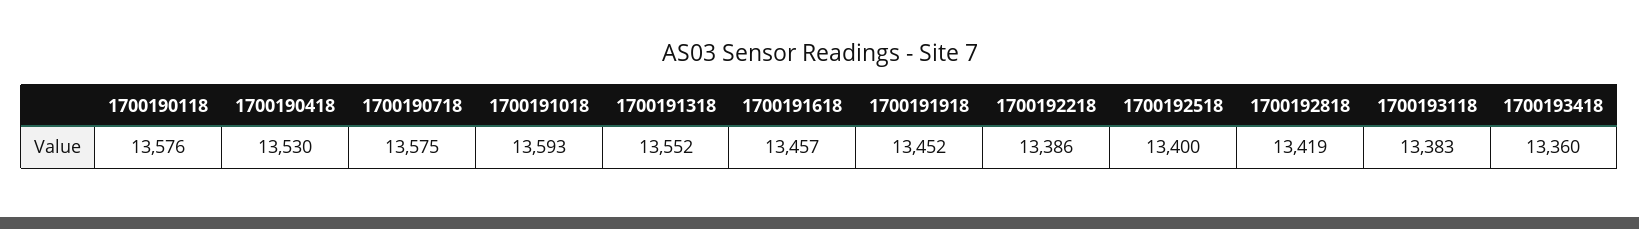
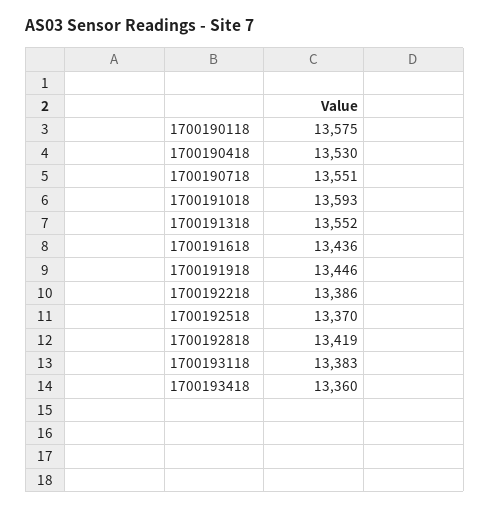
  {
-   "1700190118": 13576,
+   "1700190118": 13575,
    "1700190418": 13530,
-   "1700190718": 13575,
+   "1700190718": 13551,
    "1700191018": 13593,
    "1700191318": 13552,
-   "1700191618": 13457,
+   "1700191618": 13436,
-   "1700191918": 13452,
+   "1700191918": 13446,
    "1700192218": 13386,
-   "1700192518": 13400,
+   "1700192518": 13370,
    "1700192818": 13419,
    "1700193118": 13383,
    "1700193418": 13360
  }

